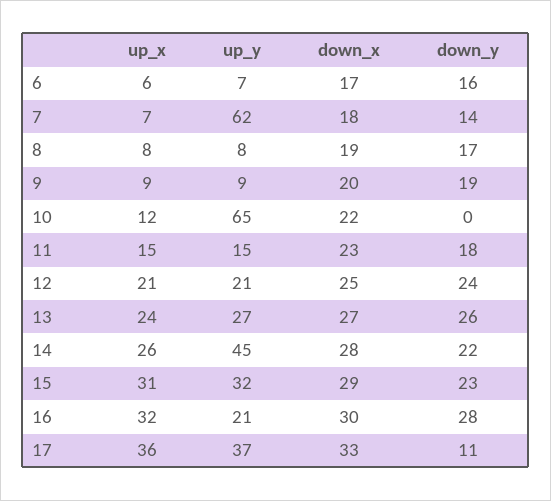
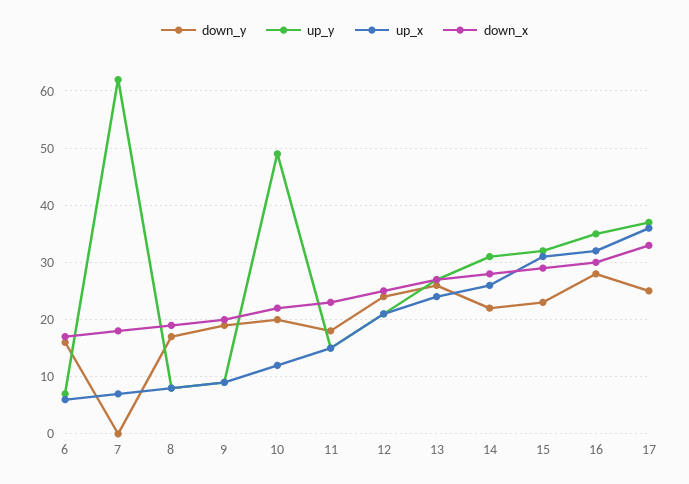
  {
    "up_x": {
      "6": 6,
      "7": 7,
      "8": 8,
      "9": 9,
      "10": 12,
      "11": 15,
      "12": 21,
      "13": 24,
      "14": 26,
      "15": 31,
      "16": 32,
      "17": 36
    },
    "up_y": {
      "6": 7,
      "7": 62,
      "8": 8,
      "9": 9,
-     "10": 65,
+     "10": 50,
      "11": 15,
      "12": 21,
      "13": 27,
-     "14": 45,
+     "14": 30,
      "15": 32,
-     "16": 21,
+     "16": 35,
      "17": 37
    },
    "down_x": {
      "6": 17,
      "7": 18,
      "8": 19,
      "9": 20,
      "10": 22,
      "11": 23,
      "12": 25,
      "13": 27,
      "14": 28,
      "15": 29,
      "16": 30,
      "17": 33
    },
    "down_y": {
      "6": 16,
-     "7": 14,
+     "7": 0,
      "8": 17,
      "9": 19,
-     "10": 0,
+     "10": 20,
      "11": 18,
      "12": 24,
      "13": 26,
      "14": 22,
      "15": 23,
      "16": 28,
-     "17": 11
+     "17": 25
    }
  }

